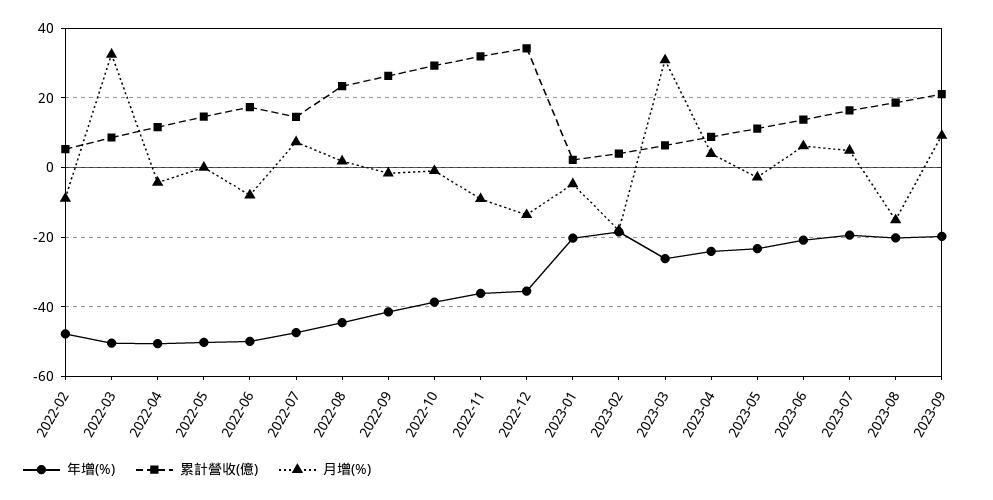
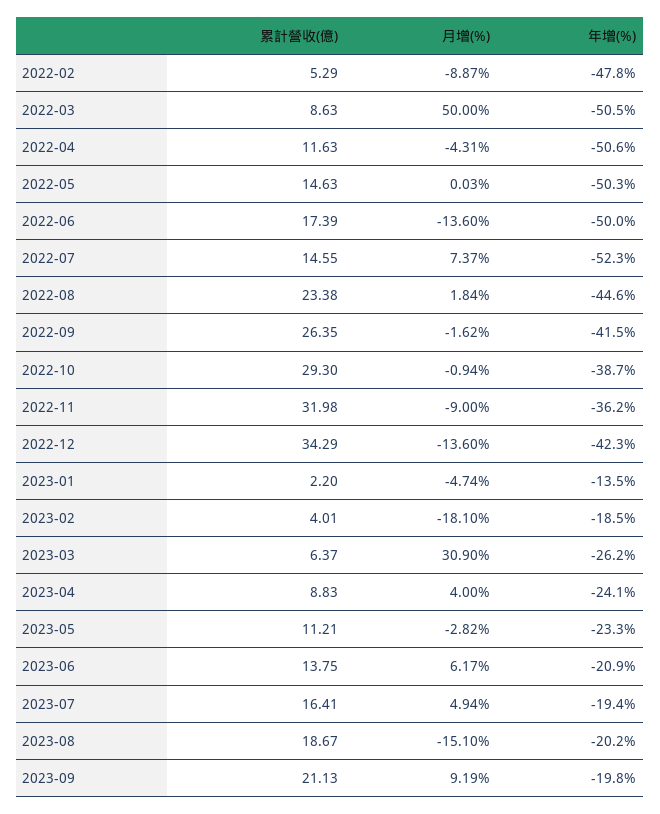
  {
    "年增(%)": {
      "2022-02": -47.8,
      "2022-03": -50.5,
      "2022-04": -50.6,
      "2022-05": -50.3,
      "2022-06": -50,
-     "2022-07": -48,
+     "2022-07": -52.3,
      "2022-08": -44.6,
      "2022-09": -41.5,
      "2022-10": -38.7,
      "2022-11": -36.2,
-     "2022-12": -36,
+     "2022-12": -42.3,
-     "2023-01": -20,
+     "2023-01": -13.5,
      "2023-02": -18.5,
      "2023-03": -26.2,
      "2023-04": -24.1,
      "2023-05": -23.3,
      "2023-06": -20.9,
      "2023-07": -19.4,
      "2023-08": -20.2,
      "2023-09": -19.8
    },
    "累計營收(億)": {
      "2022-02": 5.29,
      "2022-03": 8.63,
      "2022-04": 11.63,
      "2022-05": 14.63,
      "2022-06": 17.39,
      "2022-07": 14.55,
      "2022-08": 23.38,
      "2022-09": 26.35,
      "2022-10": 29.3,
      "2022-11": 31.98,
      "2022-12": 34.29,
      "2023-01": 2.2,
      "2023-02": 4.01,
      "2023-03": 6.37,
      "2023-04": 8.83,
      "2023-05": 11.21,
      "2023-06": 13.75,
      "2023-07": 16.41,
      "2023-08": 18.67,
      "2023-09": 21.13
    },
    "月增(%)": {
      "2022-02": -8.87,
-     "2022-03": 32,
+     "2022-03": 50,
      "2022-04": -4.31,
      "2022-05": 0.03,
-     "2022-06": -8,
+     "2022-06": -13.6,
      "2022-07": 7.37,
      "2022-08": 1.84,
      "2022-09": -1.62,
      "2022-10": -0.94,
      "2022-11": -9,
      "2022-12": -13.6,
      "2023-01": -4.74,
      "2023-02": -18.1,
      "2023-03": 30.9,
      "2023-04": 4,
      "2023-05": -2.82,
      "2023-06": 6.17,
      "2023-07": 4.94,
      "2023-08": -15.1,
      "2023-09": 9.19
    }
  }

